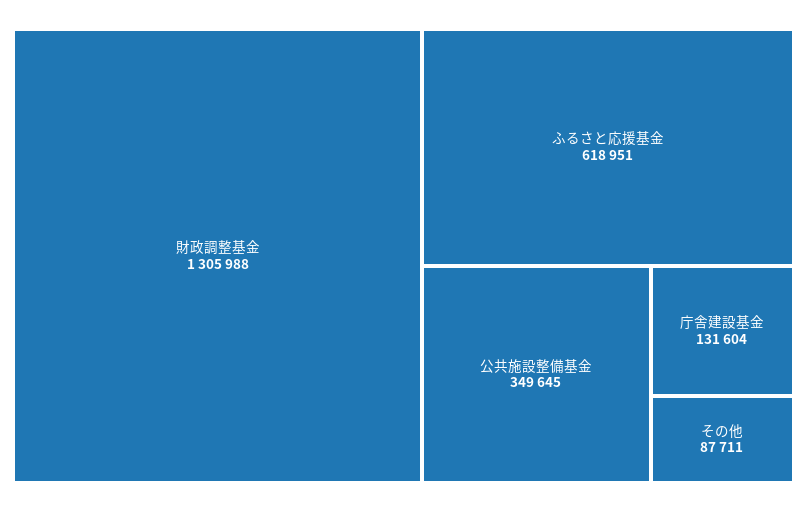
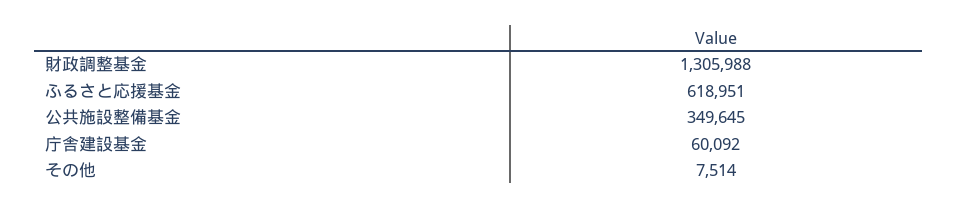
  {
    "財政調整基金": 1305988,
    "ふるさと応援基金": 618951,
    "公共施設整備基金": 349645,
-   "庁舎建設基金": 131604,
+   "庁舎建設基金": 60092,
-   "その他": 87711
+   "その他": 7514
  }

